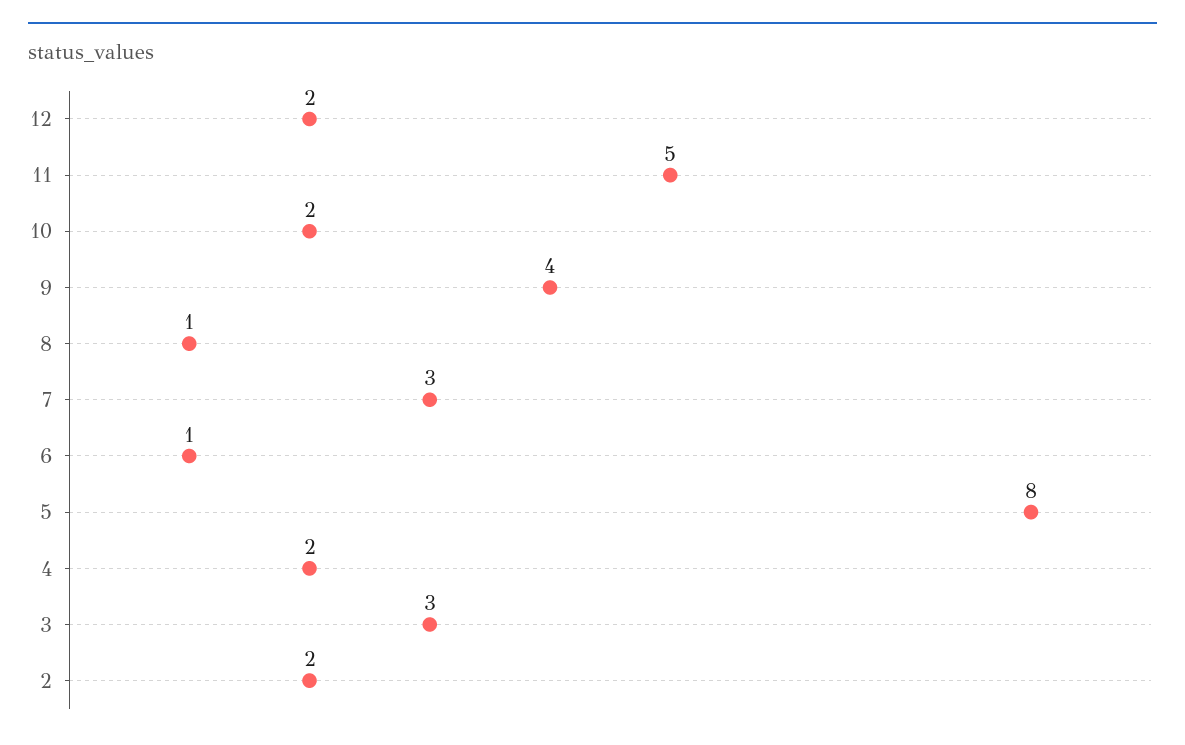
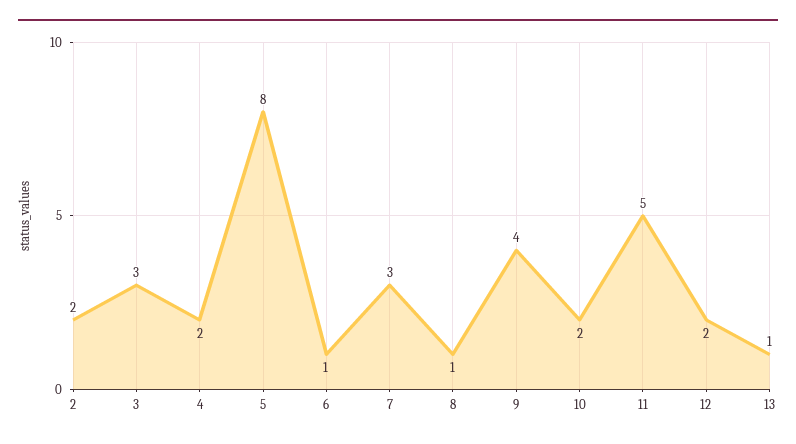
  {
    "12": 2,
    "11": 5,
    "10": 2,
    "9": 4,
    "8": 1,
    "7": 3,
    "6": 1,
    "5": 8,
    "4": 2,
    "3": 3,
-   "2": 2
+   "2": 2,
+   "13": 1
  }

